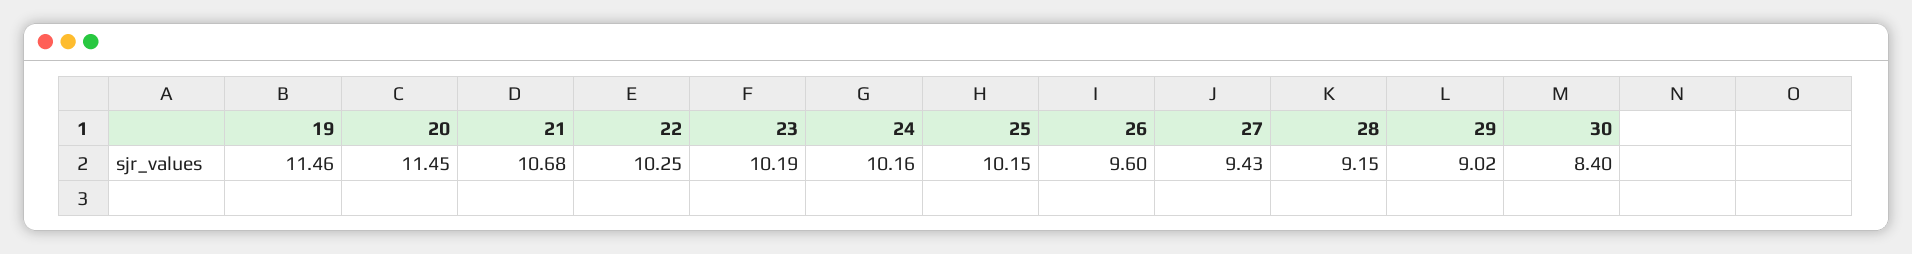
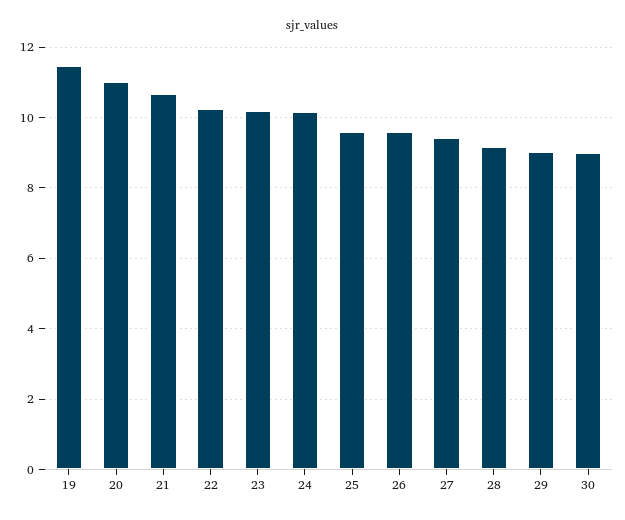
  {
    "19": 11.46,
-   "20": 11.45,
+   "20": 11,
    "21": 10.68,
    "22": 10.25,
    "23": 10.19,
    "24": 10.16,
-   "25": 10.15,
+   "25": 9.6,
    "26": 9.6,
    "27": 9.43,
    "28": 9.15,
    "29": 9.02,
-   "30": 8.4
+   "30": 9
  }

